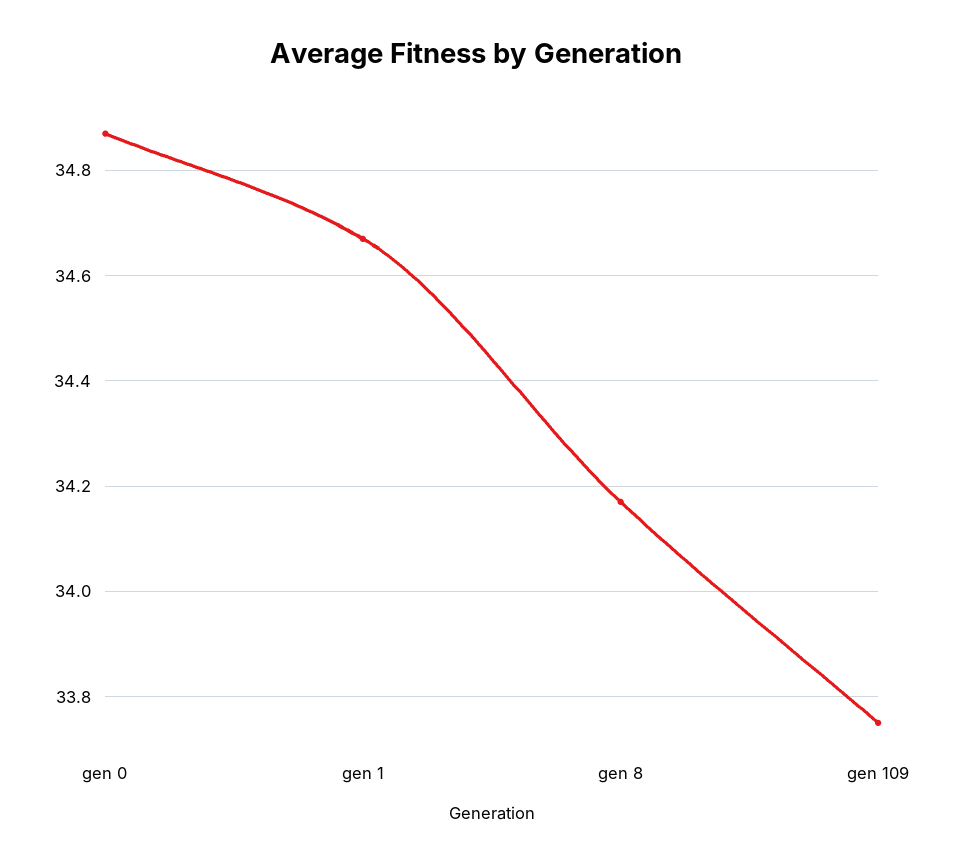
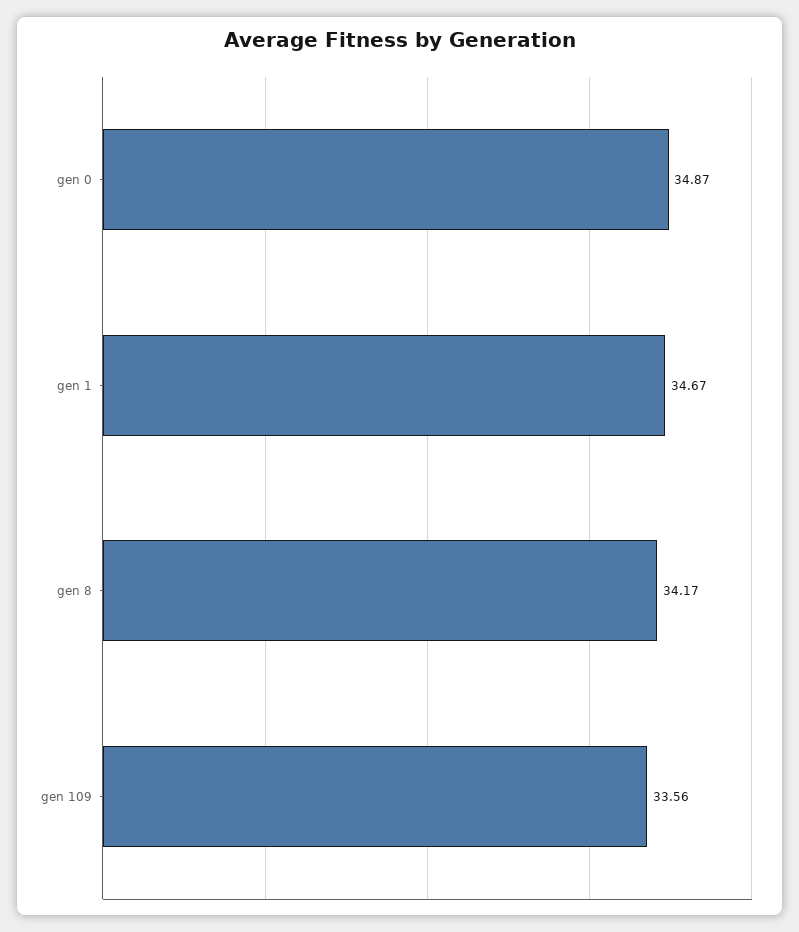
  {
    "gen 0": 34.87,
    "gen 1": 34.67,
    "gen 8": 34.17,
-   "gen 109": 33.75
+   "gen 109": 33.56
  }

